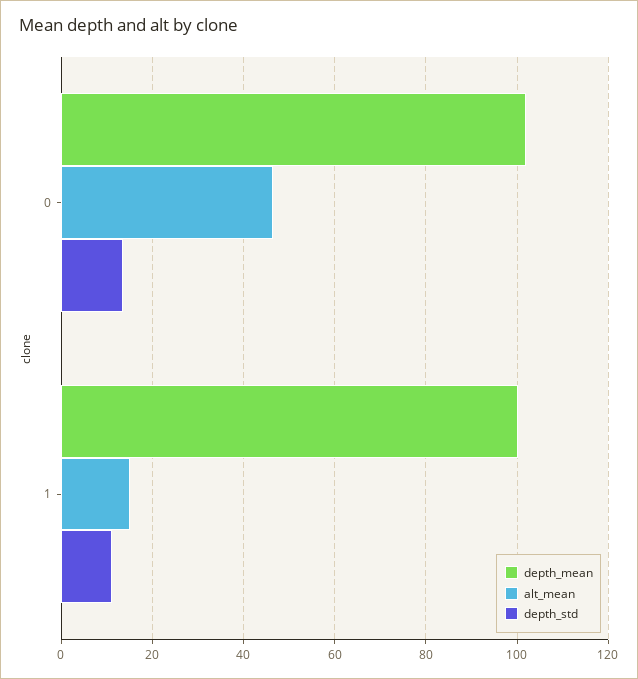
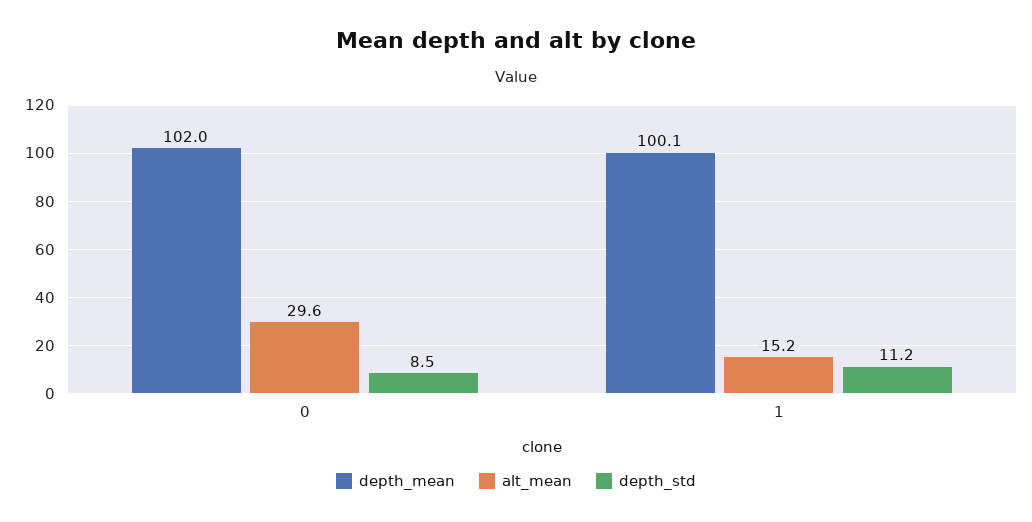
  {
    "depth_mean": {
      "0": 102,
      "1": 100.1
    },
    "alt_mean": {
-     "0": 46,
+     "0": 29.6,
      "1": 15.2
    },
    "depth_std": {
-     "0": 14,
+     "0": 8.5,
      "1": 11.2
    }
  }

